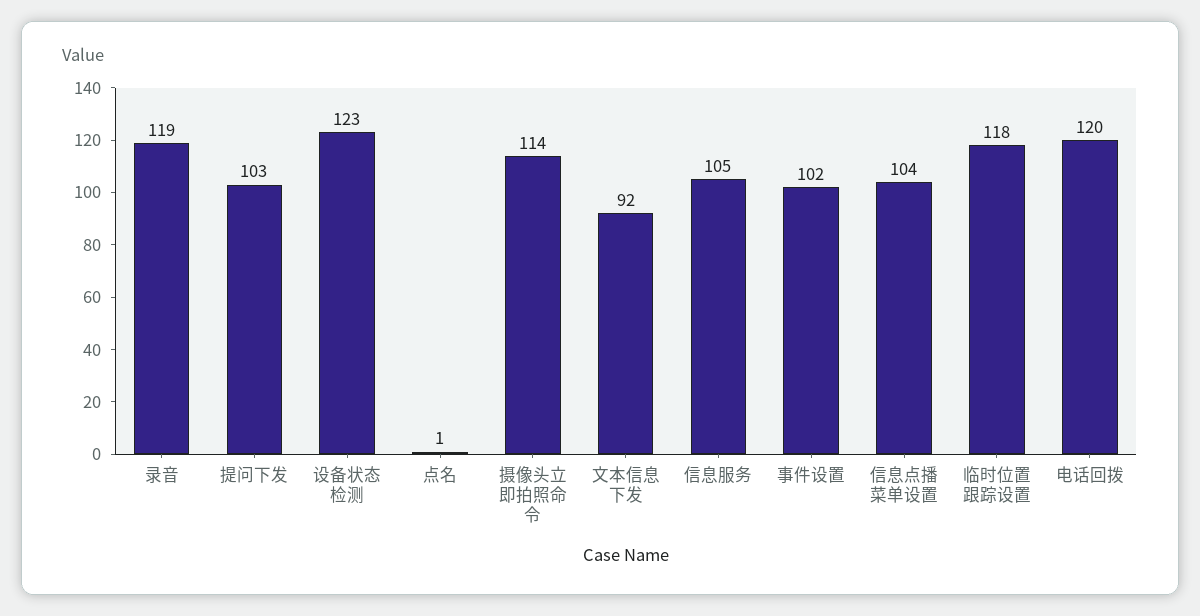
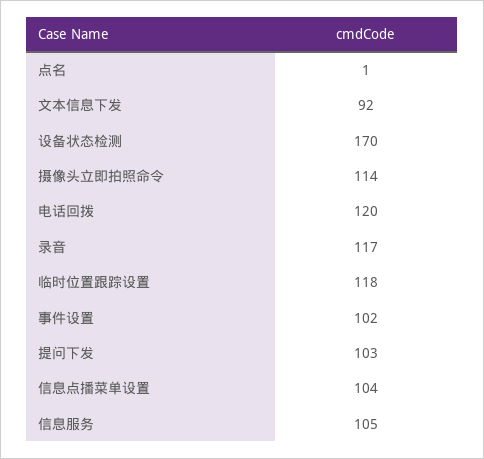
  {
-   "录音": 119,
+   "录音": 117,
    "提问下发": 103,
-   "设备状态检测": 123,
+   "设备状态检测": 170,
    "点名": 1,
    "摄像头立即拍照命令": 114,
    "文本信息下发": 92,
    "信息服务": 105,
    "事件设置": 102,
    "信息点播菜单设置": 104,
    "临时位置跟踪设置": 118,
    "电话回拨": 120
  }

